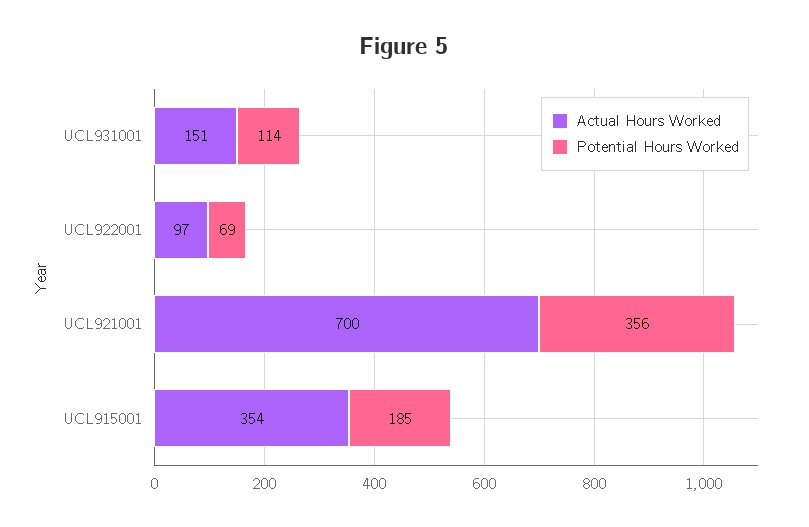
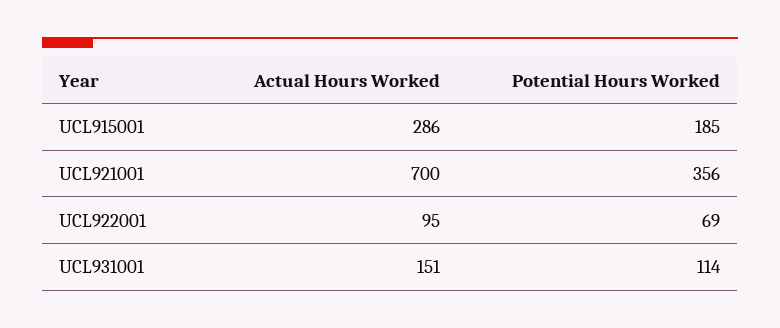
  {
    "Actual Hours Worked": {
      "UCL931001": 151,
-     "UCL922001": 97,
+     "UCL922001": 95,
      "UCL921001": 700,
-     "UCL915001": 354
+     "UCL915001": 286
    },
    "Potential Hours Worked": {
      "UCL931001": 114,
      "UCL922001": 69,
      "UCL921001": 356,
      "UCL915001": 185
    }
  }

